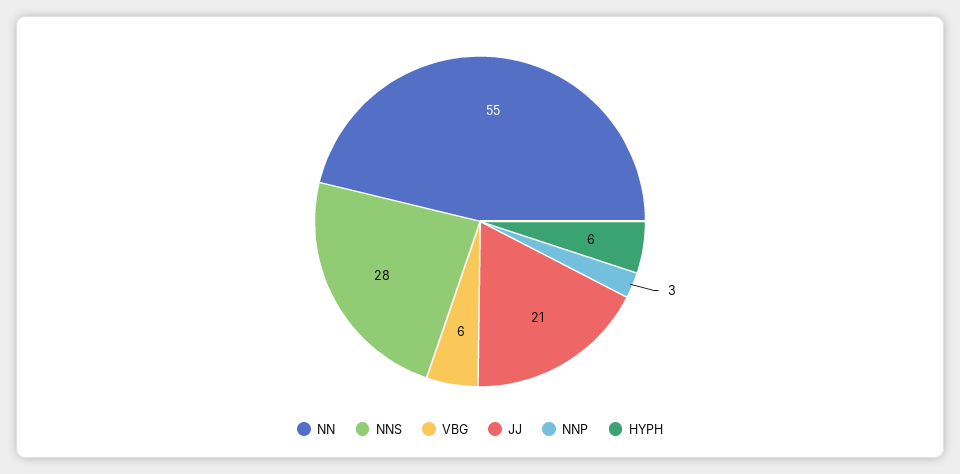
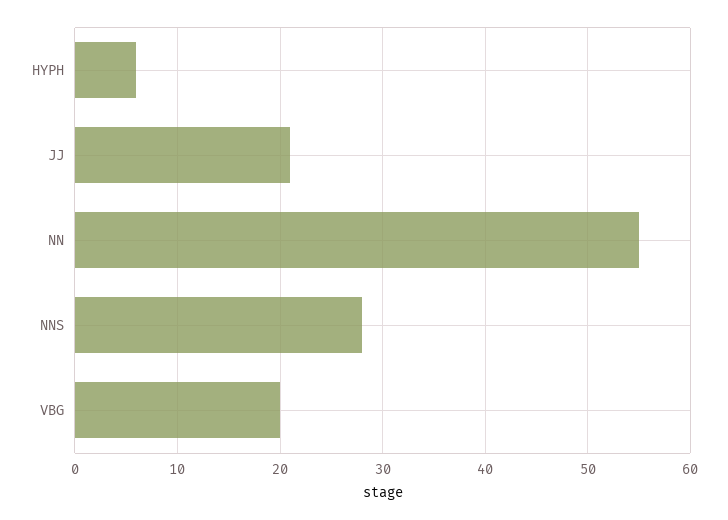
  {
    "NN": 55,
    "NNS": 28,
-   "VBG": 6,
+   "VBG": 20,
    "JJ": 21,
-   "NNP": 3,
    "HYPH": 6
  }

